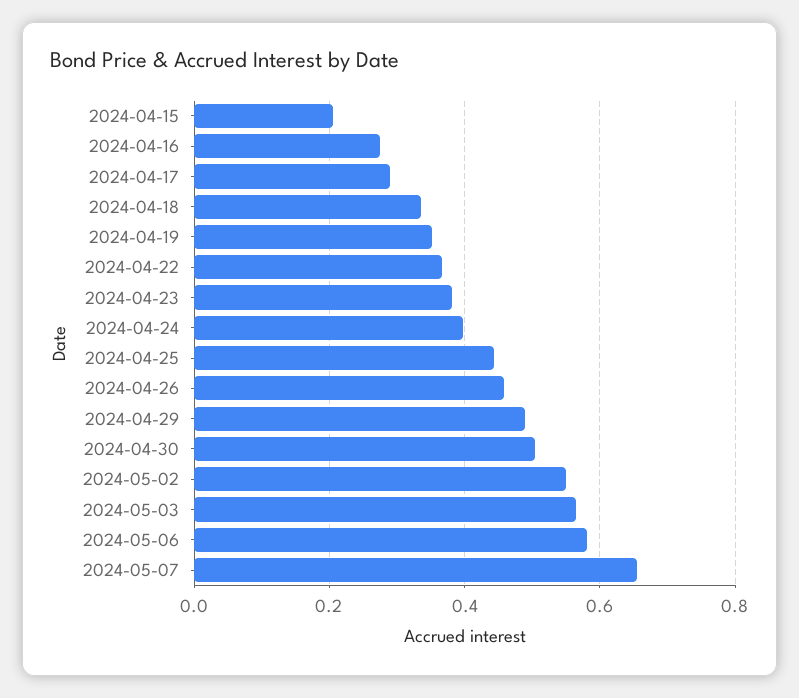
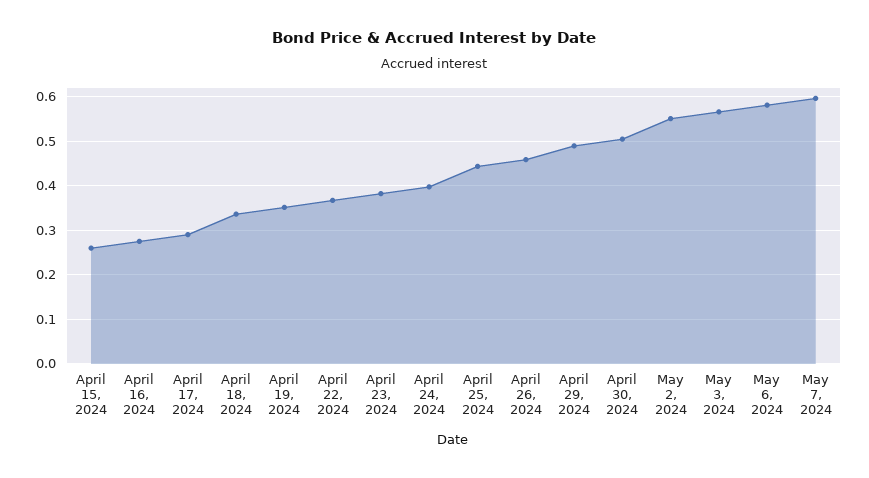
  {
-   "2024-04-15": 0.2,
+   "2024-04-15": 0.26,
    "2024-04-16": 0.28,
    "2024-04-17": 0.3,
    "2024-04-18": 0.34,
    "2024-04-19": 0.36,
    "2024-04-22": 0.36,
    "2024-04-23": 0.38,
    "2024-04-24": 0.4,
    "2024-04-25": 0.44,
    "2024-04-26": 0.46,
    "2024-04-29": 0.48,
    "2024-04-30": 0.5,
    "2024-05-02": 0.56,
    "2024-05-03": 0.56,
    "2024-05-06": 0.58,
-   "2024-05-07": 0.66
+   "2024-05-07": 0.6
  }

